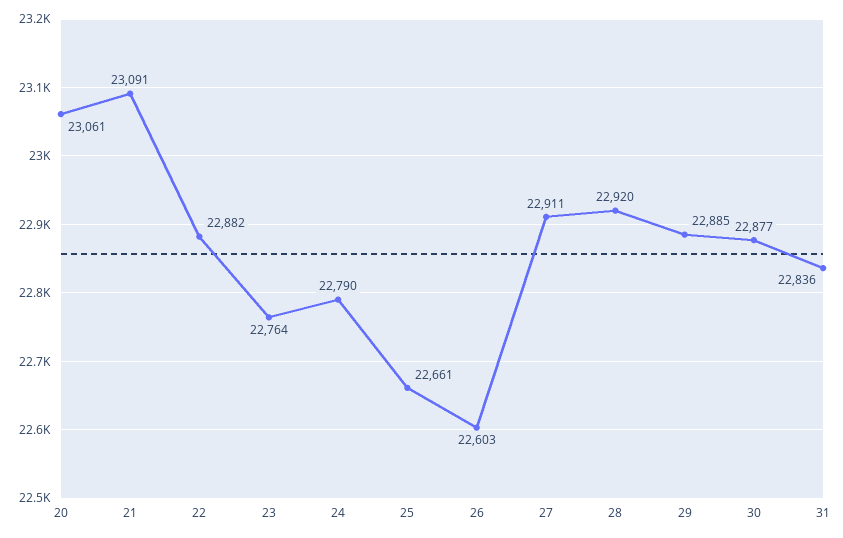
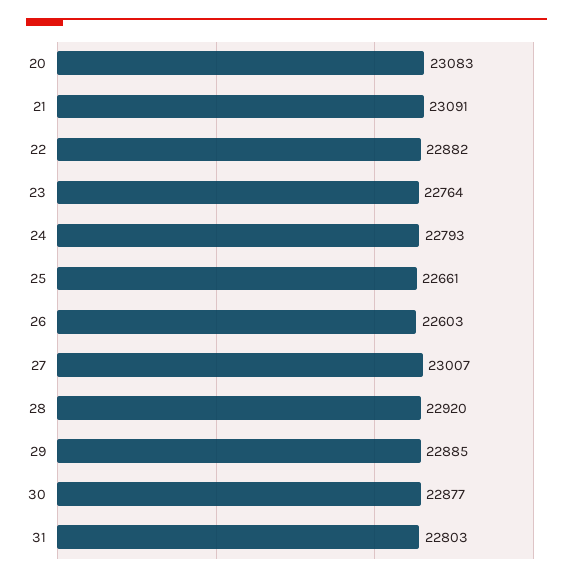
  {
-   "20": 23061,
+   "20": 23083,
    "21": 23091,
    "22": 22882,
    "23": 22764,
-   "24": 22790,
+   "24": 22793,
    "25": 22661,
    "26": 22603,
-   "27": 22911,
+   "27": 23007,
    "28": 22920,
    "29": 22885,
    "30": 22877,
-   "31": 22836
+   "31": 22803
  }

